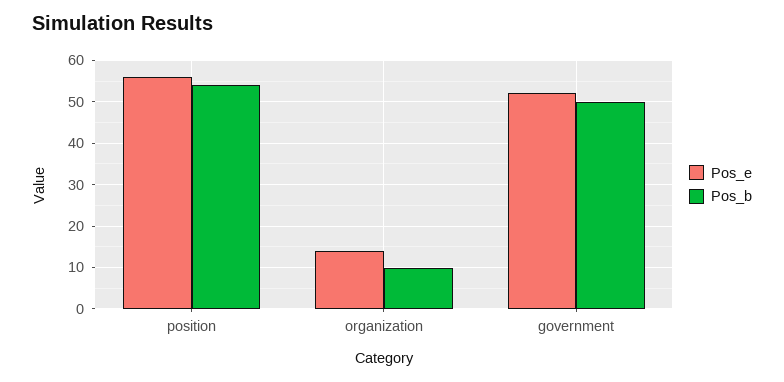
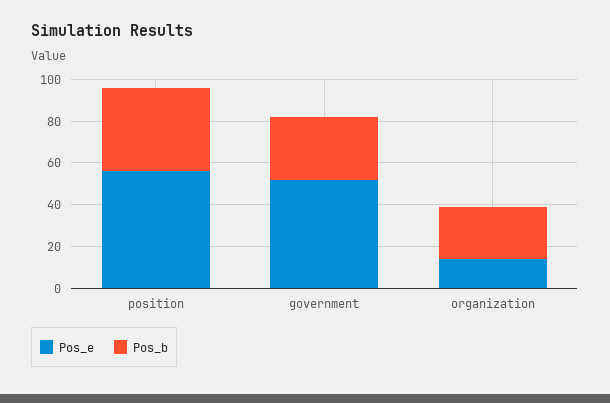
  {
    "Pos_e": {
      "position": 55,
      "organization": 15,
      "government": 50
    },
    "Pos_b": {
-     "position": 55,
+     "position": 40,
-     "organization": 10,
+     "organization": 25,
-     "government": 50
+     "government": 30
    }
  }

